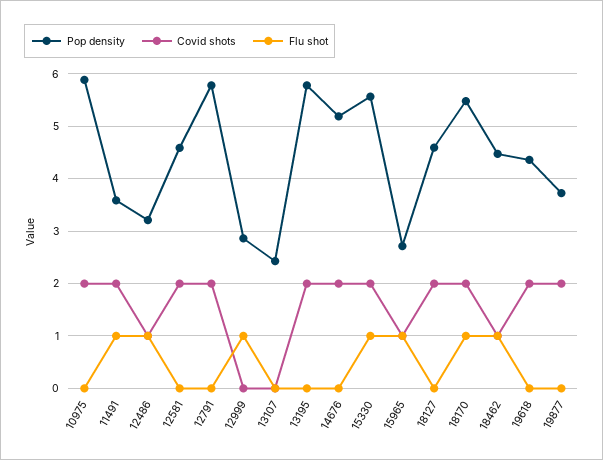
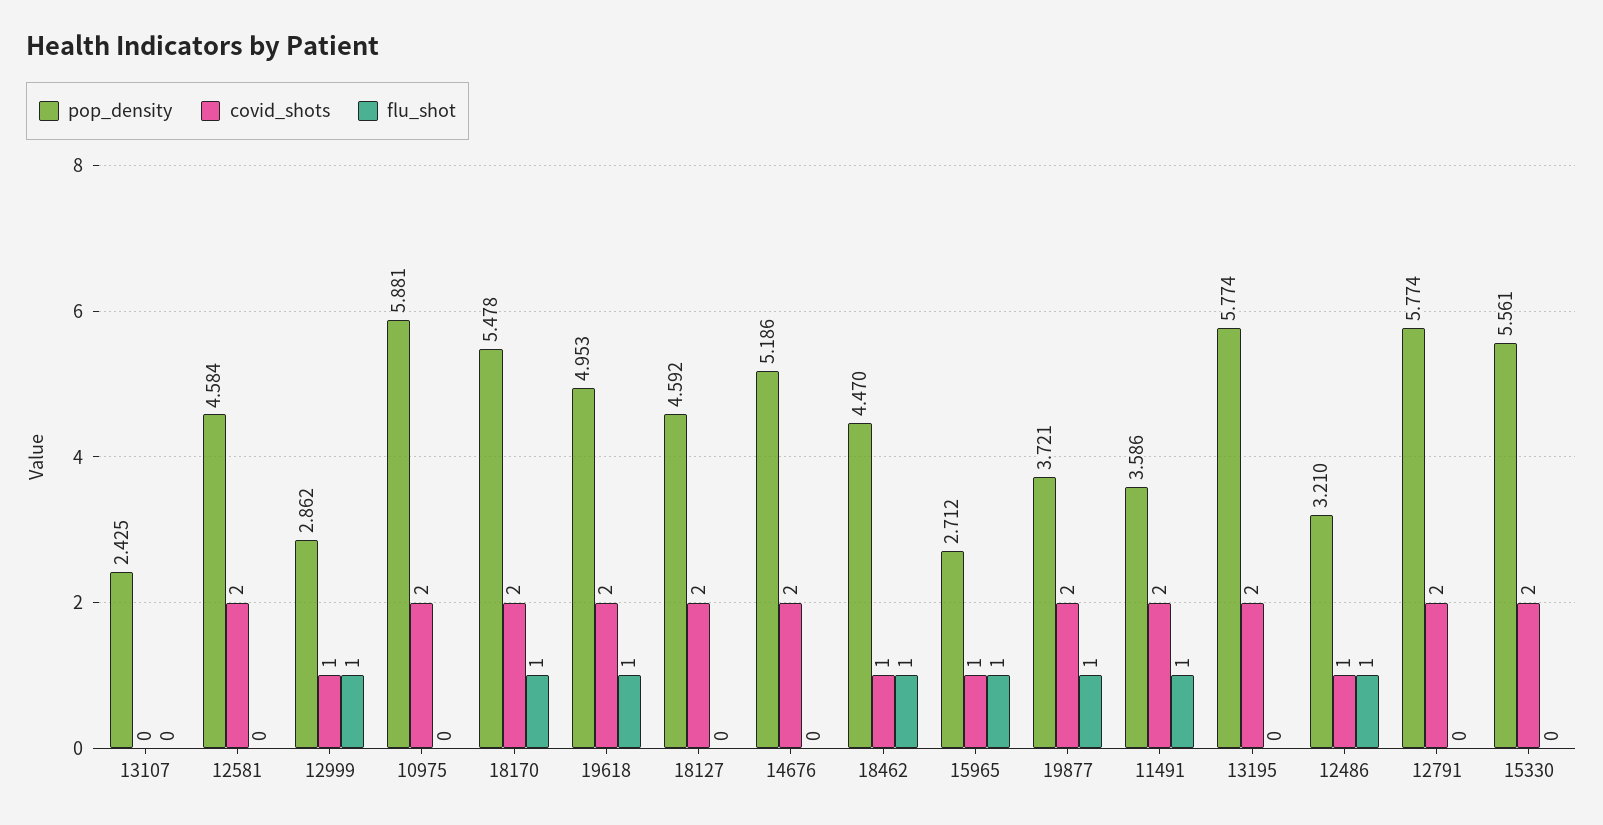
  {
    "Pop density": {
      "10975": 5.881,
      "11491": 3.586,
      "12486": 3.21,
      "12581": 4.584,
      "12791": 5.774,
      "12999": 2.862,
      "13107": 2.425,
      "13195": 5.774,
      "14676": 5.186,
      "15330": 5.561,
      "15965": 2.712,
      "18127": 4.592,
      "18170": 5.478,
      "18462": 4.47,
-     "19618": 4.4,
+     "19618": 4.953,
      "19877": 3.721
    },
    "Covid shots": {
      "10975": 2,
      "11491": 2,
      "12486": 1,
      "12581": 2,
      "12791": 2,
-     "12999": 0,
+     "12999": 1,
      "13107": 0,
      "13195": 2,
      "14676": 2,
      "15330": 2,
      "15965": 1,
      "18127": 2,
      "18170": 2,
      "18462": 1,
      "19618": 2,
      "19877": 2
    },
    "Flu shot": {
      "10975": 0,
      "11491": 1,
      "12486": 1,
      "12581": 0,
      "12791": 0,
      "12999": 1,
      "13107": 0,
      "13195": 0,
      "14676": 0,
-     "15330": 1,
+     "15330": 0,
      "15965": 1,
      "18127": 0,
      "18170": 1,
      "18462": 1,
-     "19618": 0,
+     "19618": 1,
-     "19877": 0
+     "19877": 1
    }
  }

